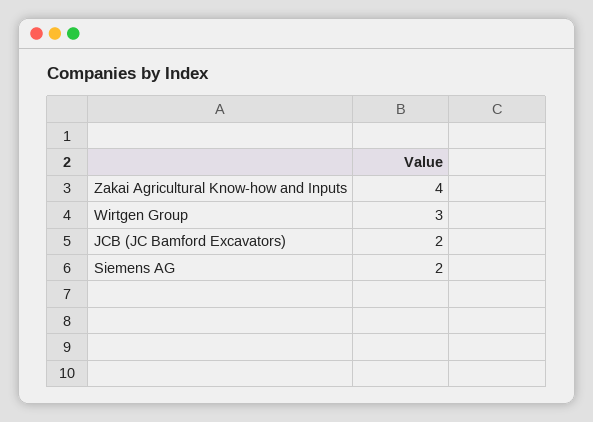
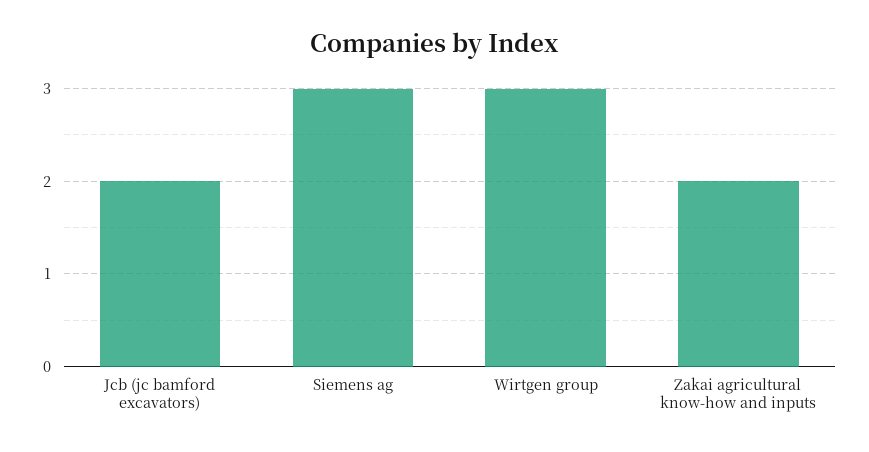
  {
-   "Zakai Agricultural Know-how and Inputs": 4,
+   "Zakai Agricultural Know-how and Inputs": 2,
    "Wirtgen Group": 3,
    "JCB (JC Bamford Excavators)": 2,
-   "Siemens AG": 2
+   "Siemens AG": 3
  }

